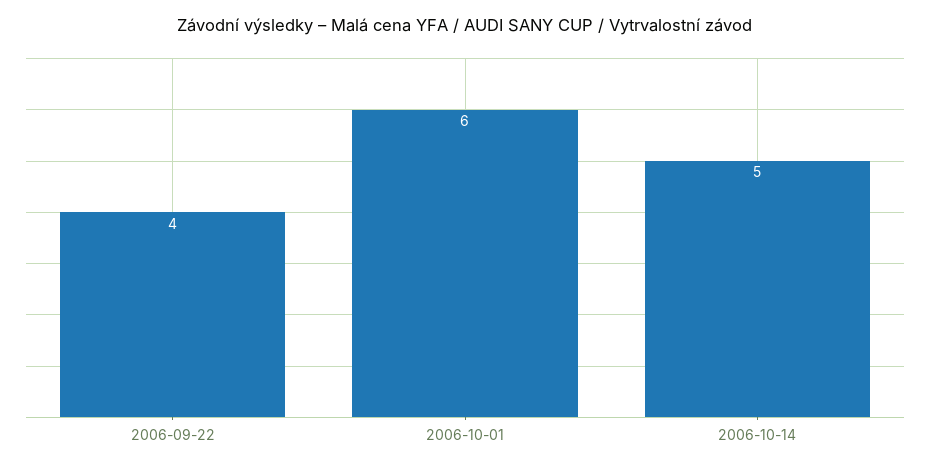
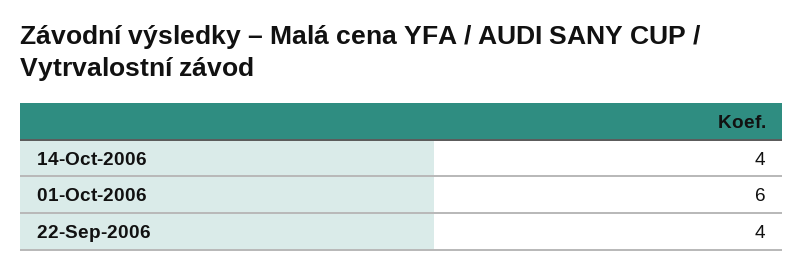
  {
    "2006-09-22": 4,
    "2006-10-01": 6,
-   "2006-10-14": 5
+   "2006-10-14": 4
  }

